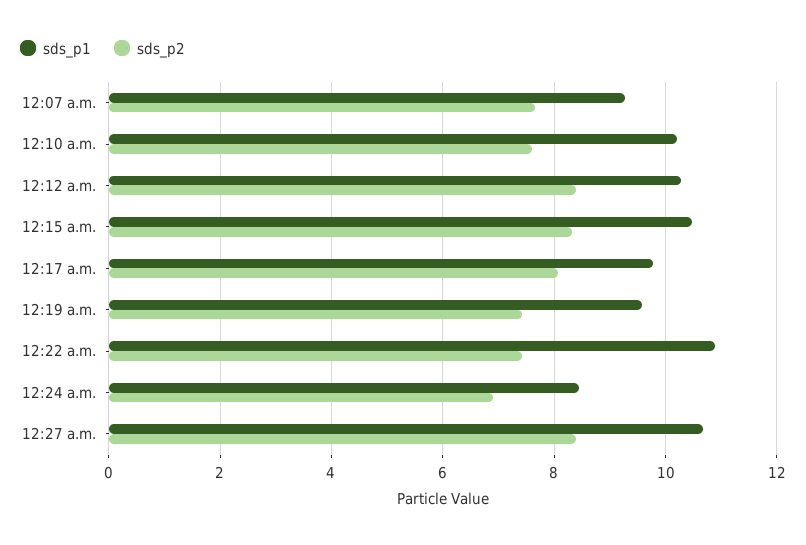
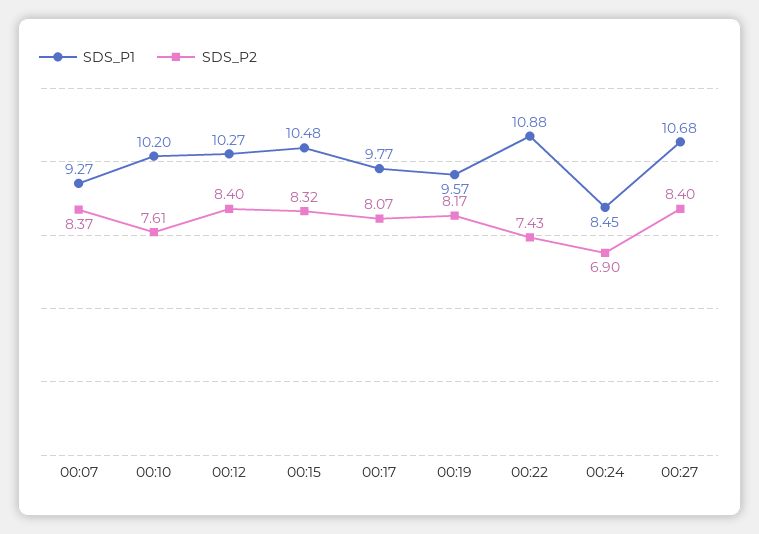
  {
    "sds_p1": {
      "12:07 a.m.": 9.27,
      "12:10 a.m.": 10.2,
      "12:12 a.m.": 10.27,
      "12:15 a.m.": 10.48,
      "12:17 a.m.": 9.77,
      "12:19 a.m.": 9.57,
      "12:22 a.m.": 10.88,
      "12:24 a.m.": 8.45,
      "12:27 a.m.": 10.68
    },
    "sds_p2": {
-     "12:07 a.m.": 7.6,
+     "12:07 a.m.": 8.37,
      "12:10 a.m.": 7.61,
      "12:12 a.m.": 8.4,
      "12:15 a.m.": 8.32,
      "12:17 a.m.": 8.07,
-     "12:19 a.m.": 7.4,
+     "12:19 a.m.": 8.17,
      "12:22 a.m.": 7.43,
      "12:24 a.m.": 6.9,
      "12:27 a.m.": 8.4
    }
  }

